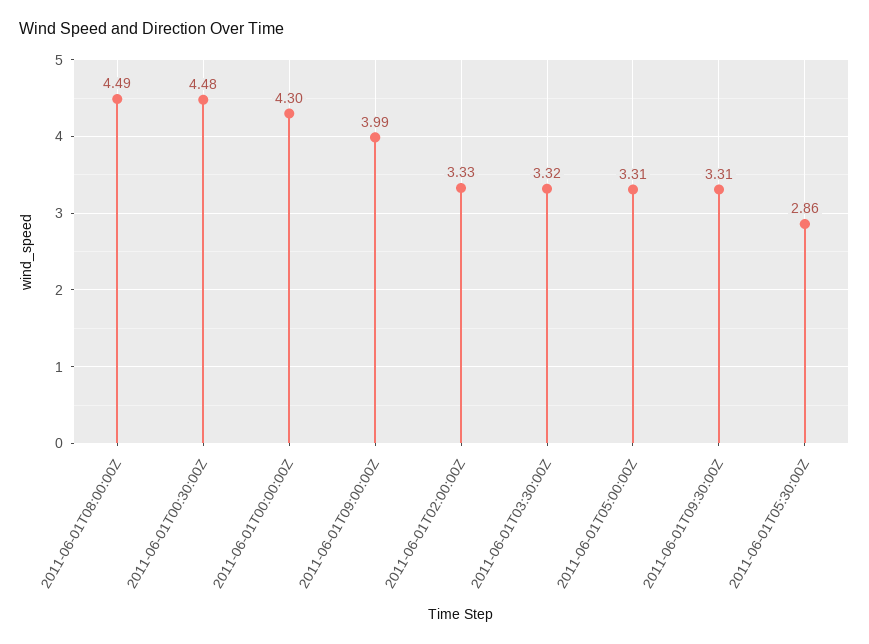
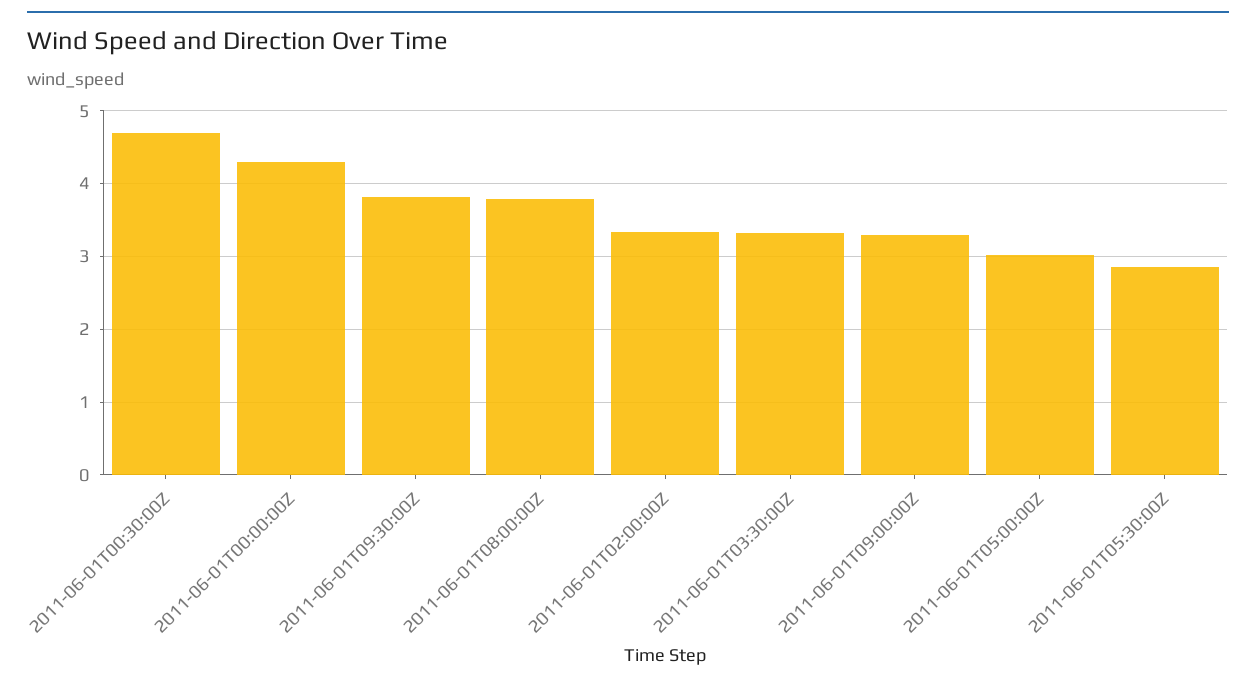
  {
-   "2011-06-01T08:00:00Z": 4.49,
+   "2011-06-01T08:00:00Z": 3.8,
-   "2011-06-01T00:30:00Z": 4.48,
+   "2011-06-01T00:30:00Z": 4.7,
    "2011-06-01T00:00:00Z": 4.3,
-   "2011-06-01T09:00:00Z": 3.99,
+   "2011-06-01T09:00:00Z": 3.3,
    "2011-06-01T02:00:00Z": 3.33,
    "2011-06-01T03:30:00Z": 3.32,
-   "2011-06-01T05:00:00Z": 3.31,
+   "2011-06-01T05:00:00Z": 3,
-   "2011-06-01T09:30:00Z": 3.31,
+   "2011-06-01T09:30:00Z": 3.8,
    "2011-06-01T05:30:00Z": 2.86
  }

